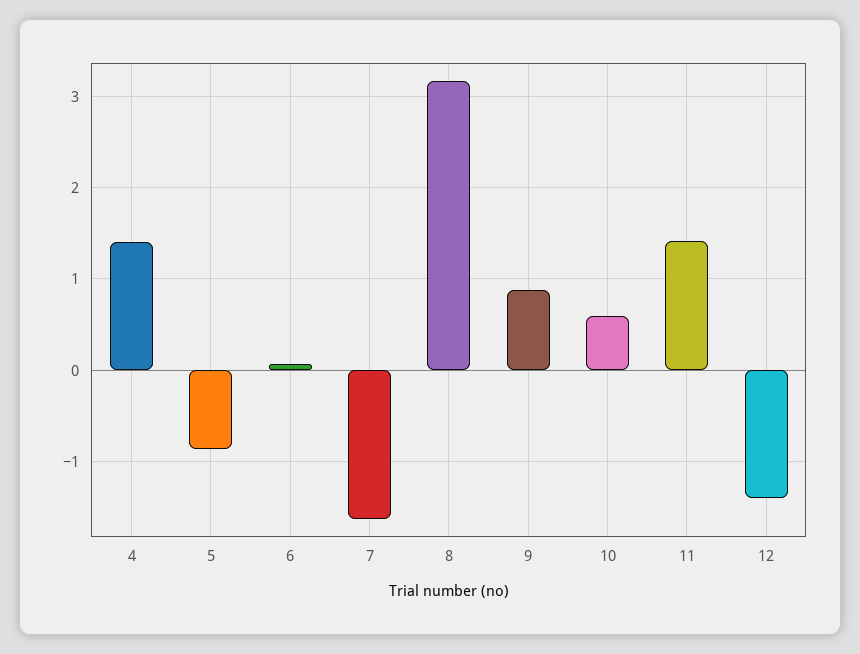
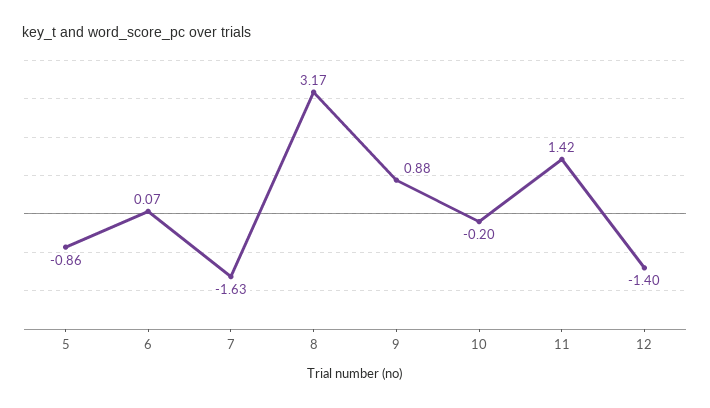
  {
-   "4": 1.4,
    "5": -0.86,
    "6": 0.07,
    "7": -1.63,
    "8": 3.17,
    "9": 0.88,
-   "10": 0.6,
+   "10": -0.2,
    "11": 1.42,
    "12": -1.4
  }

